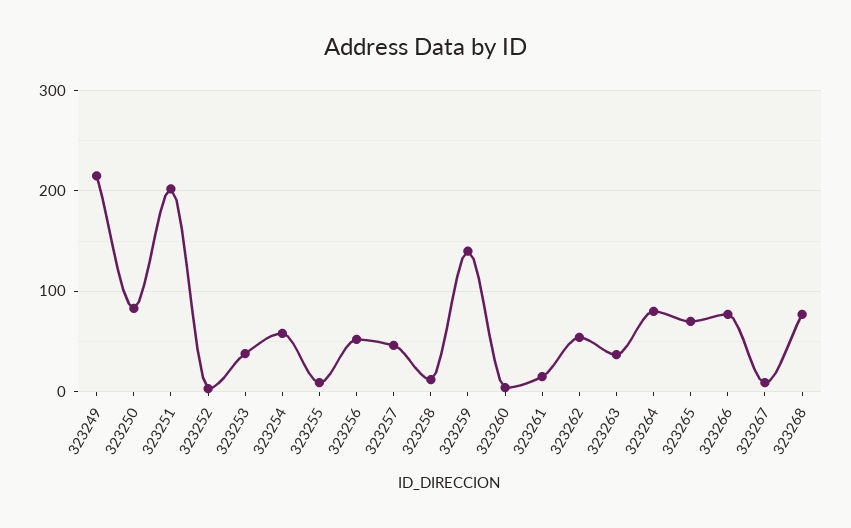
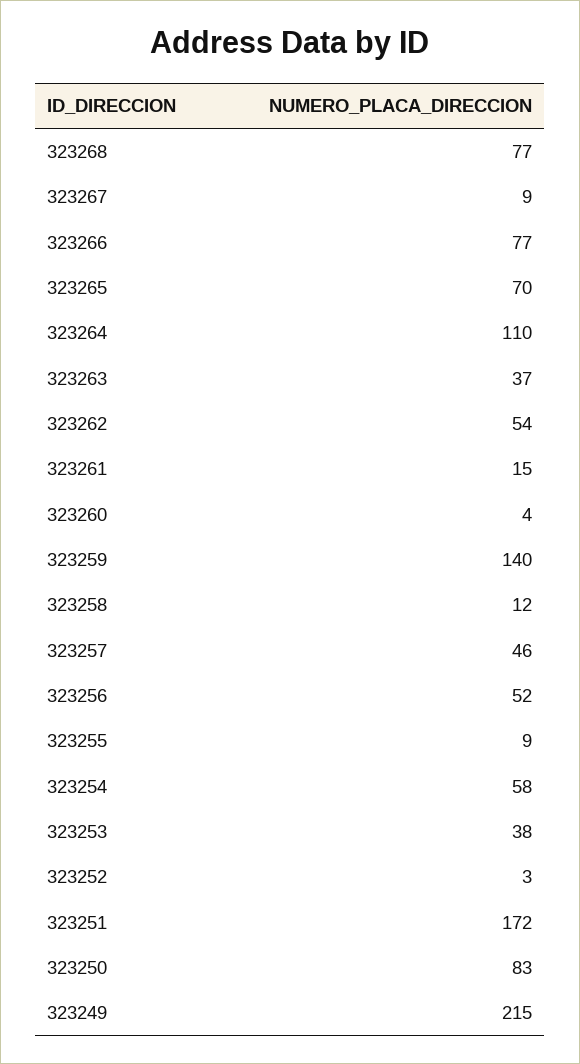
  {
    "323249": 215,
    "323250": 83,
-   "323251": 200,
+   "323251": 172,
    "323252": 3,
    "323253": 38,
    "323254": 58,
    "323255": 9,
    "323256": 52,
    "323257": 46,
    "323258": 12,
    "323259": 140,
    "323260": 4,
    "323261": 15,
    "323262": 54,
    "323263": 37,
-   "323264": 80,
+   "323264": 110,
    "323265": 70,
    "323266": 77,
    "323267": 9,
    "323268": 77
  }

